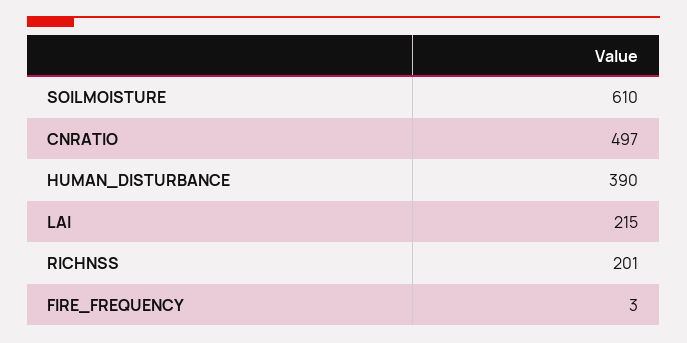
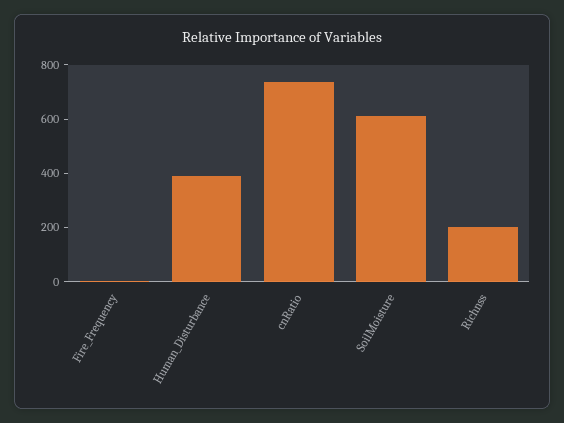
  {
    "SOILMOISTURE": 610,
-   "CNRATIO": 497,
+   "CNRATIO": 750,
    "HUMAN_DISTURBANCE": 390,
-   "LAI": 215,
    "RICHNSS": 201,
    "FIRE_FREQUENCY": 3
  }

